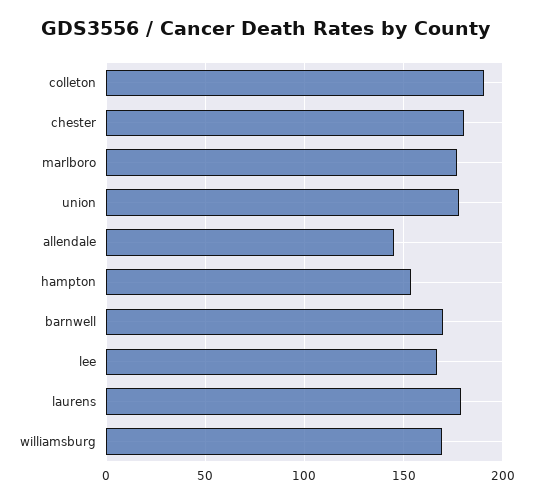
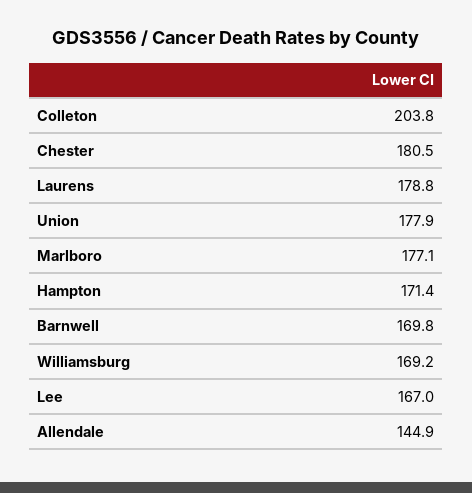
  {
-   "colleton": 190,
+   "colleton": 203.8,
    "chester": 180.5,
    "marlboro": 177.1,
    "union": 177.9,
    "allendale": 144.9,
-   "hampton": 155,
+   "hampton": 171.4,
    "barnwell": 169.8,
    "lee": 167,
    "laurens": 178.8,
    "williamsburg": 169.2
  }

